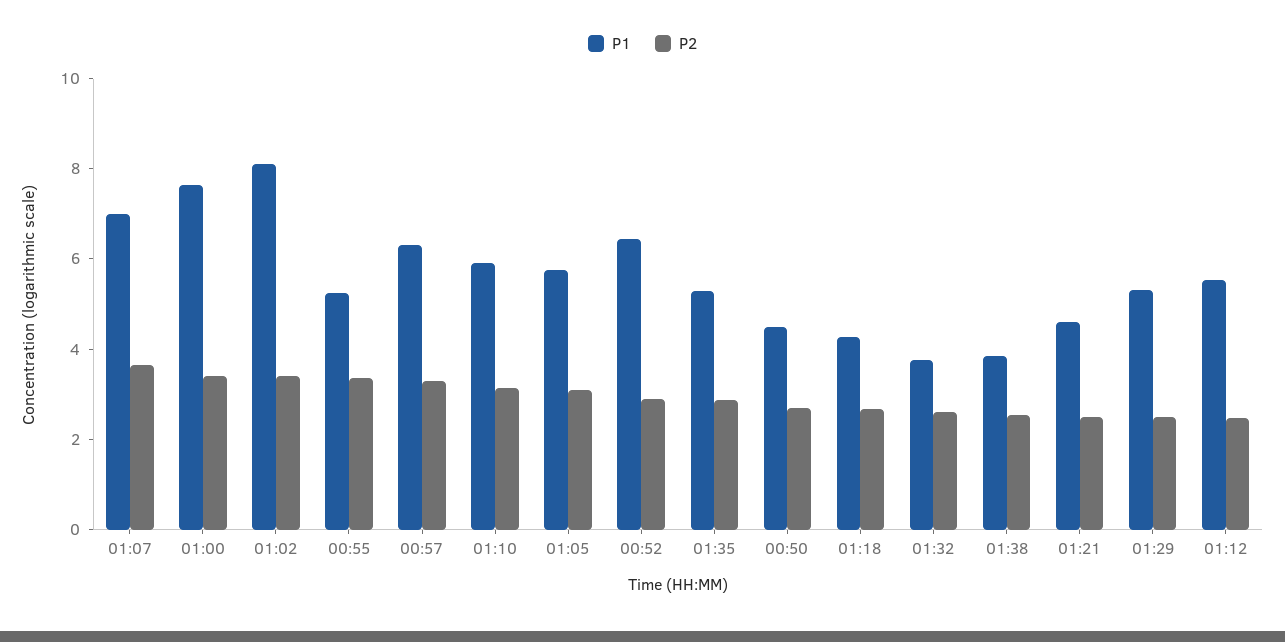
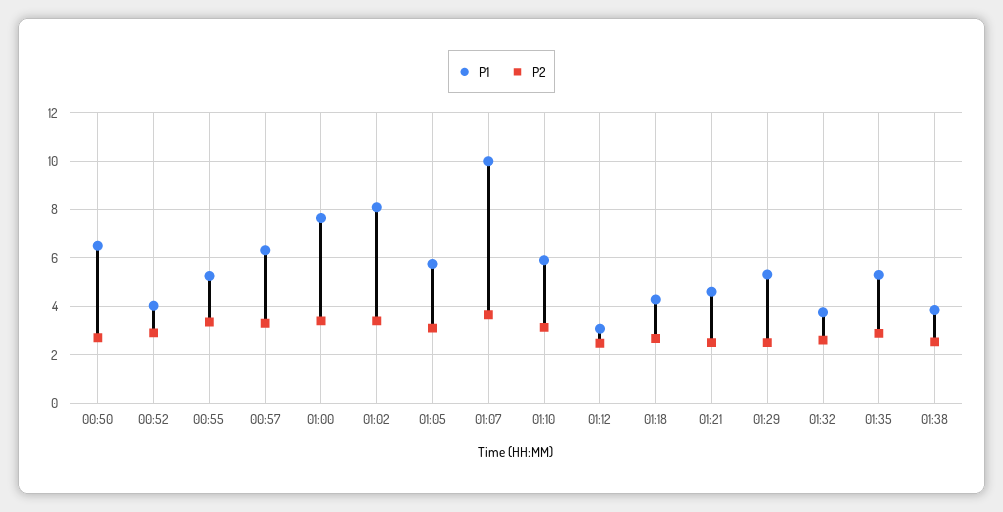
  {
    "P1": {
-     "01:07": 7,
+     "01:07": 10,
      "01:00": 7.75,
      "01:02": 8,
      "00:55": 5.25,
      "00:57": 6.25,
      "01:10": 6,
      "01:05": 5.75,
-     "00:52": 6.5,
+     "00:52": 4,
      "01:35": 5.25,
-     "00:50": 4.5,
+     "00:50": 6.5,
      "01:18": 4.25,
      "01:32": 3.75,
      "01:38": 3.75,
      "01:21": 4.5,
      "01:29": 5.25,
-     "01:12": 5.5
+     "01:12": 3
    },
    "P2": {
      "01:07": 3.75,
      "01:00": 3.5,
      "01:02": 3.5,
      "00:55": 3.25,
      "00:57": 3.25,
      "01:10": 3.25,
      "01:05": 3,
      "00:52": 3,
      "01:35": 3,
      "00:50": 2.75,
      "01:18": 2.75,
      "01:32": 2.5,
      "01:38": 2.5,
      "01:21": 2.5,
      "01:29": 2.5,
      "01:12": 2.5
    }
  }

